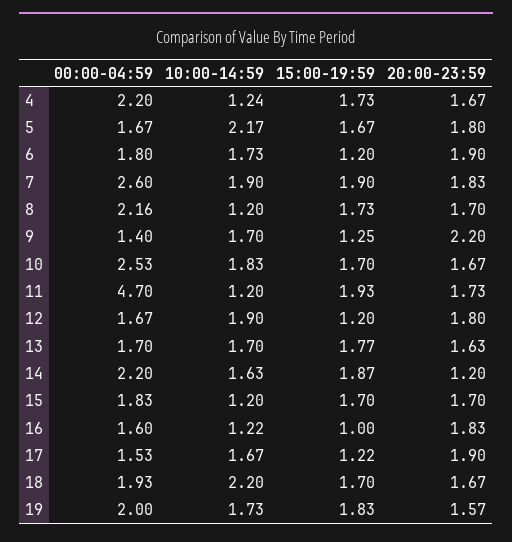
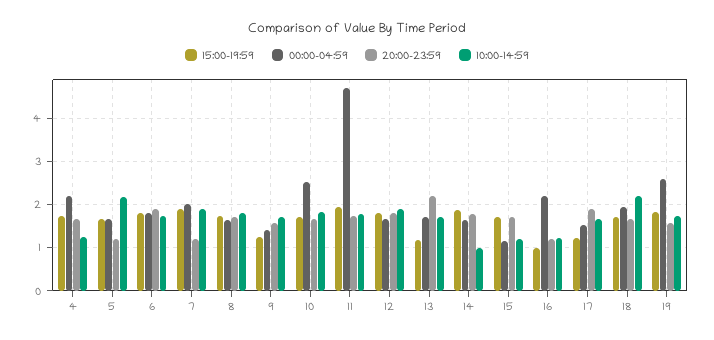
  {
    "00:00-04:59": {
      "4": 2.2,
      "5": 1.67,
      "6": 1.8,
-     "7": 2.6,
+     "7": 2,
-     "8": 2.16,
+     "8": 1.6,
      "9": 1.4,
      "10": 2.53,
      "11": 4.7,
      "12": 1.67,
      "13": 1.7,
-     "14": 2.2,
+     "14": 1.6,
-     "15": 1.83,
+     "15": 1.2,
-     "16": 1.6,
+     "16": 2.2,
      "17": 1.53,
      "18": 1.93,
-     "19": 2
+     "19": 2.6
    },
    "10:00-14:59": {
      "4": 1.24,
      "5": 2.17,
      "6": 1.73,
      "7": 1.9,
-     "8": 1.2,
+     "8": 1.8,
      "9": 1.7,
      "10": 1.83,
-     "11": 1.2,
+     "11": 1.8,
      "12": 1.9,
      "13": 1.7,
-     "14": 1.63,
+     "14": 1,
      "15": 1.2,
      "16": 1.22,
      "17": 1.67,
      "18": 2.2,
      "19": 1.73
    },
    "15:00-19:59": {
      "4": 1.73,
      "5": 1.67,
-     "6": 1.2,
+     "6": 1.8,
      "7": 1.9,
      "8": 1.73,
      "9": 1.25,
      "10": 1.7,
      "11": 1.93,
-     "12": 1.2,
+     "12": 1.8,
-     "13": 1.77,
+     "13": 1.2,
      "14": 1.87,
      "15": 1.7,
      "16": 1,
      "17": 1.22,
      "18": 1.7,
      "19": 1.83
    },
    "20:00-23:59": {
      "4": 1.67,
-     "5": 1.8,
+     "5": 1.2,
      "6": 1.9,
-     "7": 1.83,
+     "7": 1.2,
      "8": 1.7,
-     "9": 2.2,
+     "9": 1.6,
      "10": 1.67,
      "11": 1.73,
      "12": 1.8,
-     "13": 1.63,
+     "13": 2.2,
-     "14": 1.2,
+     "14": 1.8,
      "15": 1.7,
-     "16": 1.83,
+     "16": 1.2,
      "17": 1.9,
      "18": 1.67,
      "19": 1.57
    }
  }

